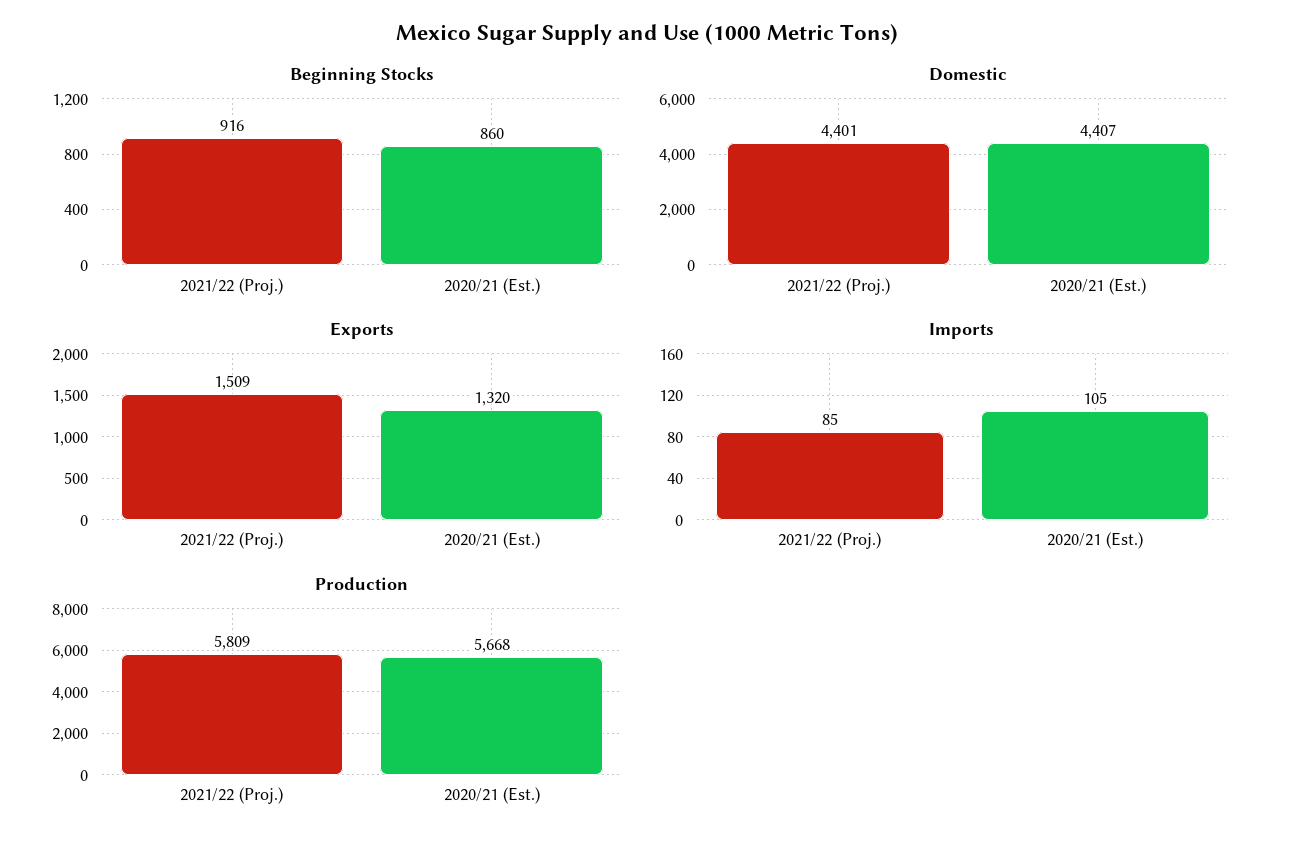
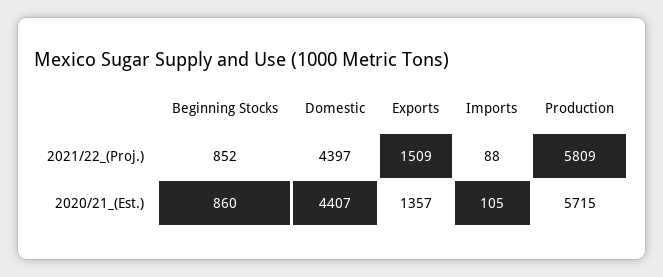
  {
    "Beginning Stocks": {
-     "2021/22 (Proj.)": 916,
+     "2021/22 (Proj.)": 852,
      "2020/21 (Est.)": 860
    },
    "Domestic": {
-     "2021/22 (Proj.)": 4401,
+     "2021/22 (Proj.)": 4397,
      "2020/21 (Est.)": 4407
    },
    "Exports": {
      "2021/22 (Proj.)": 1509,
-     "2020/21 (Est.)": 1320
+     "2020/21 (Est.)": 1357
    },
    "Imports": {
-     "2021/22 (Proj.)": 85,
+     "2021/22 (Proj.)": 88,
      "2020/21 (Est.)": 105
    },
    "Production": {
      "2021/22 (Proj.)": 5809,
-     "2020/21 (Est.)": 5668
+     "2020/21 (Est.)": 5715
    }
  }

